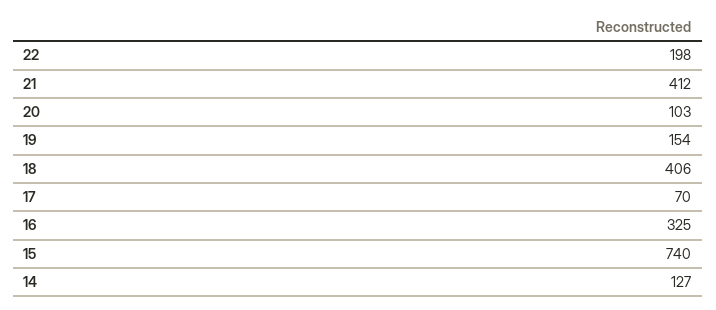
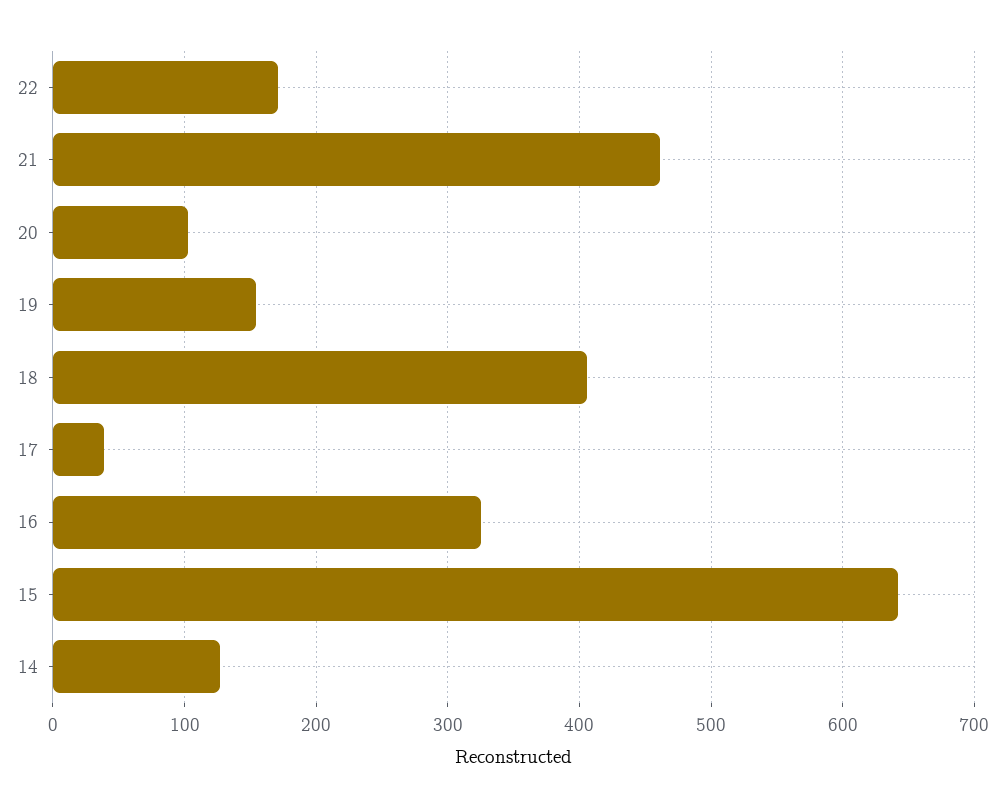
  {
-   "22": 198,
+   "22": 170,
-   "21": 412,
+   "21": 460,
    "20": 103,
    "19": 154,
    "18": 406,
-   "17": 70,
+   "17": 40,
    "16": 325,
-   "15": 740,
+   "15": 640,
    "14": 127
  }

